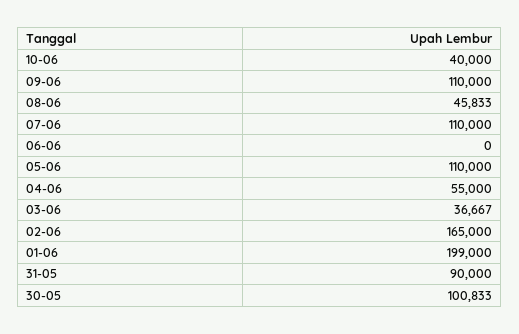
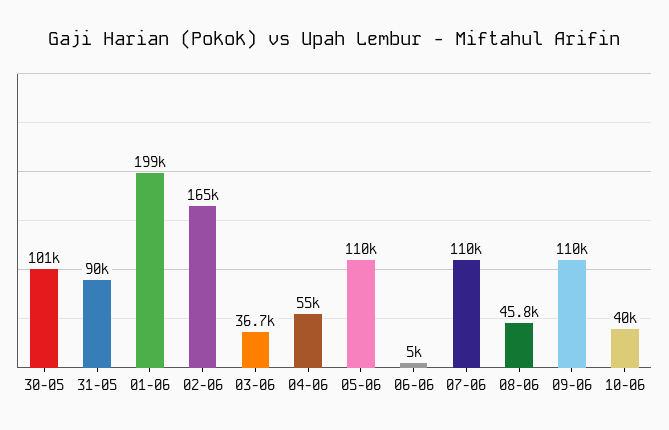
  {
    "10-06": 40000,
    "09-06": 110000,
    "08-06": 45833,
    "07-06": 110000,
-   "06-06": 0,
+   "06-06": 5000,
    "05-06": 110000,
    "04-06": 55000,
    "03-06": 36667,
    "02-06": 165000,
    "01-06": 199000,
    "31-05": 90000,
    "30-05": 100833
  }

